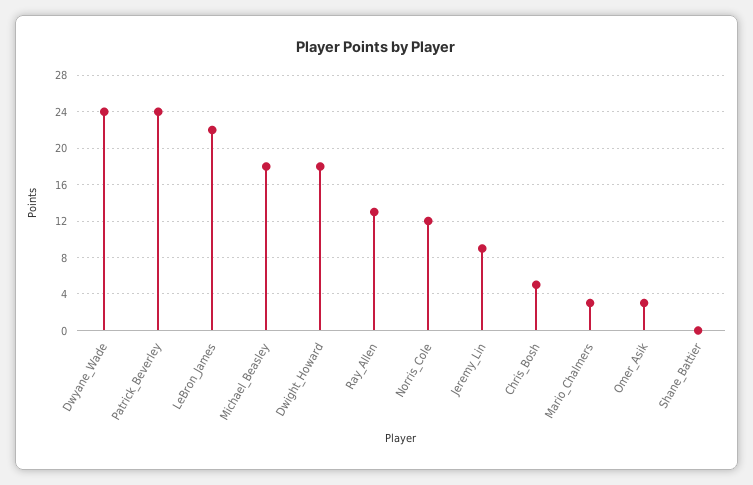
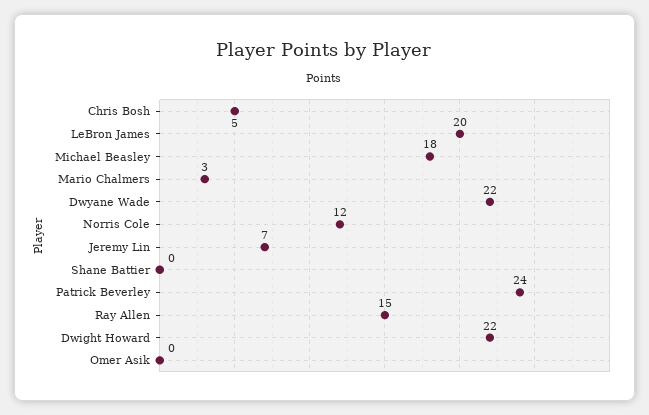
  {
-   "Dwyane_Wade": 24,
+   "Dwyane_Wade": 22,
    "Patrick_Beverley": 24,
-   "LeBron_James": 22,
+   "LeBron_James": 20,
    "Michael_Beasley": 18,
-   "Dwight_Howard": 18,
+   "Dwight_Howard": 22,
-   "Ray_Allen": 13,
+   "Ray_Allen": 15,
    "Norris_Cole": 12,
-   "Jeremy_Lin": 9,
+   "Jeremy_Lin": 7,
    "Chris_Bosh": 5,
    "Mario_Chalmers": 3,
-   "Omer_Asik": 3,
+   "Omer_Asik": 0,
    "Shane_Battier": 0
  }

